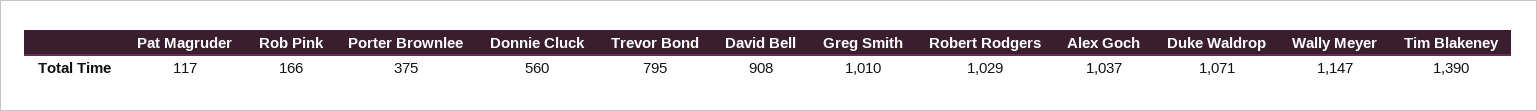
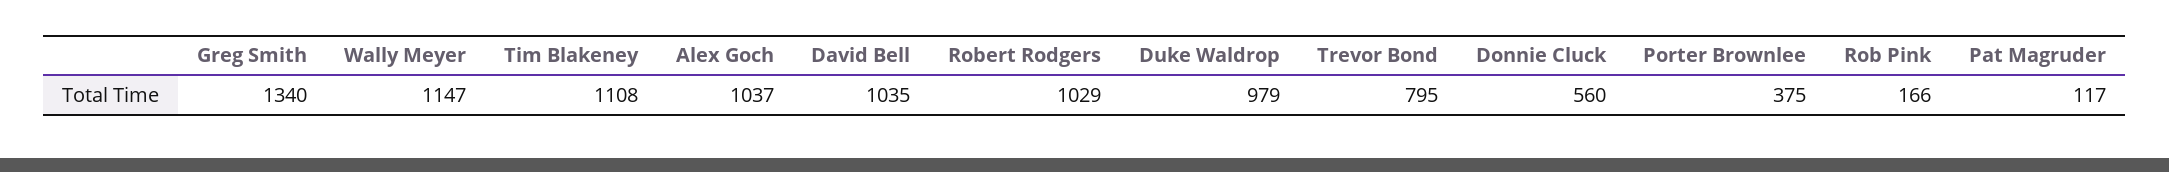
  {
    "Pat Magruder": 117,
    "Rob Pink": 166,
    "Porter Brownlee": 375,
    "Donnie Cluck": 560,
    "Trevor Bond": 795,
-   "David Bell": 908,
+   "David Bell": 1035,
-   "Greg Smith": 1010,
+   "Greg Smith": 1340,
    "Robert Rodgers": 1029,
    "Alex Goch": 1037,
-   "Duke Waldrop": 1071,
+   "Duke Waldrop": 979,
    "Wally Meyer": 1147,
-   "Tim Blakeney": 1390
+   "Tim Blakeney": 1108
  }

